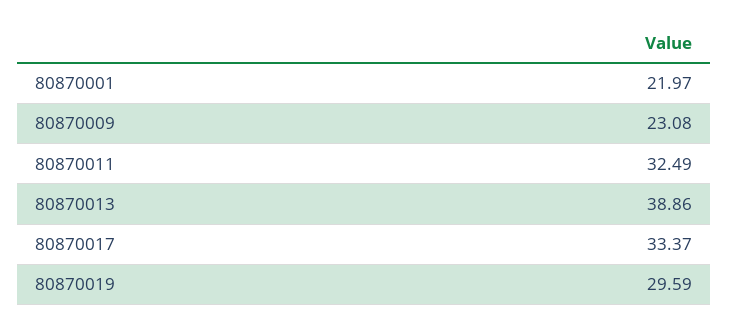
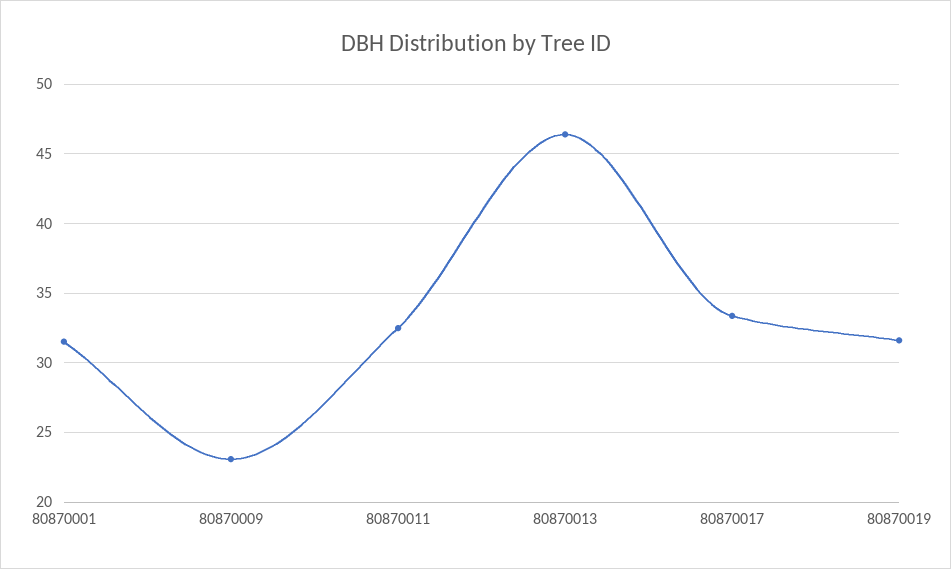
  {
-   "80870001": 21.97,
+   "80870001": 31.5,
    "80870009": 23.08,
    "80870011": 32.49,
-   "80870013": 38.86,
+   "80870013": 46.5,
    "80870017": 33.37,
-   "80870019": 29.59
+   "80870019": 31.5
  }

